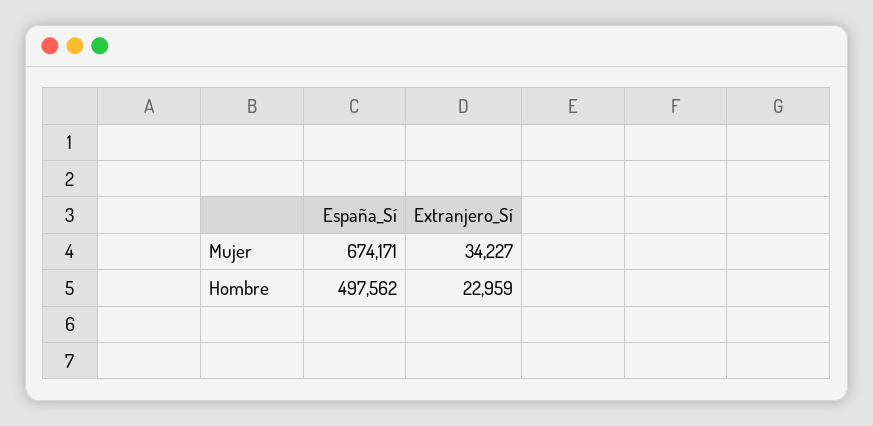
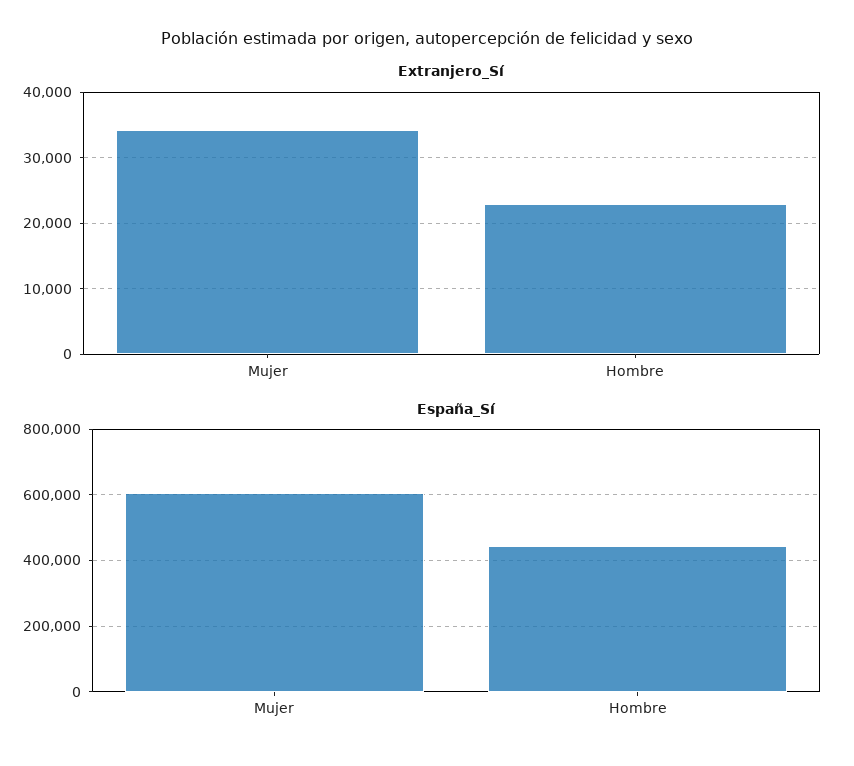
  {
    "España_Sí": {
-     "Mujer": 674171,
+     "Mujer": 600000,
-     "Hombre": 497562
+     "Hombre": 440000
    },
    "Extranjero_Sí": {
      "Mujer": 34227,
      "Hombre": 22959
    }
  }

